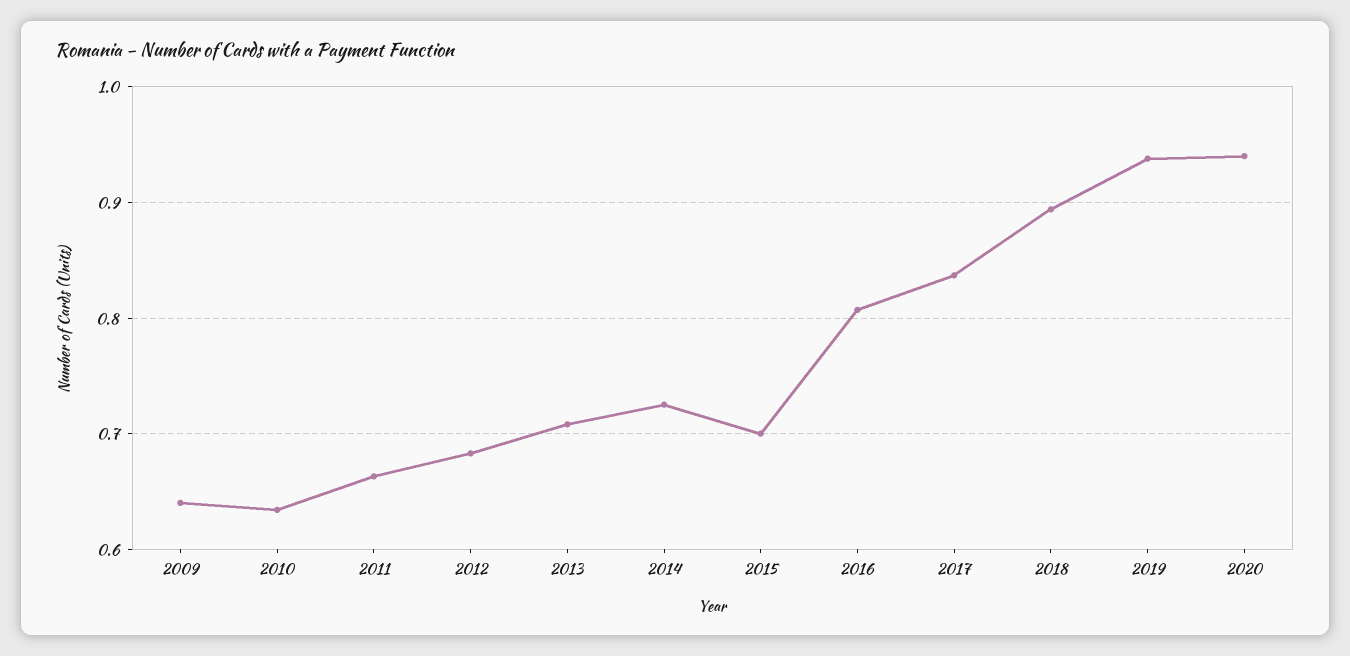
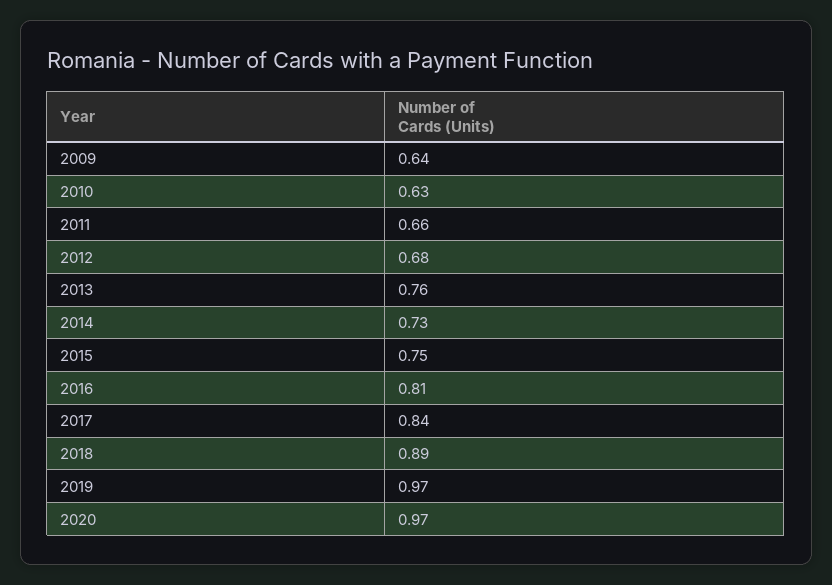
  {
    "2009": 0.64,
    "2010": 0.63,
    "2011": 0.66,
    "2012": 0.68,
-   "2013": 0.71,
+   "2013": 0.76,
    "2014": 0.73,
-   "2015": 0.7,
+   "2015": 0.75,
    "2016": 0.81,
    "2017": 0.84,
    "2018": 0.89,
-   "2019": 0.94,
+   "2019": 0.97,
-   "2020": 0.94
+   "2020": 0.97
  }

